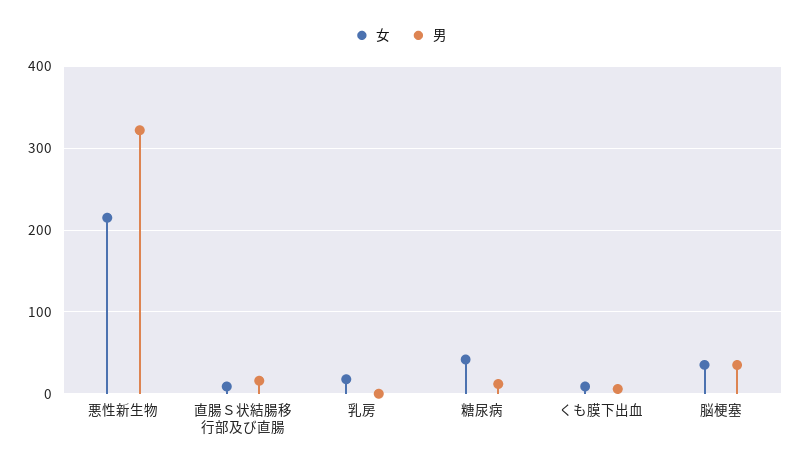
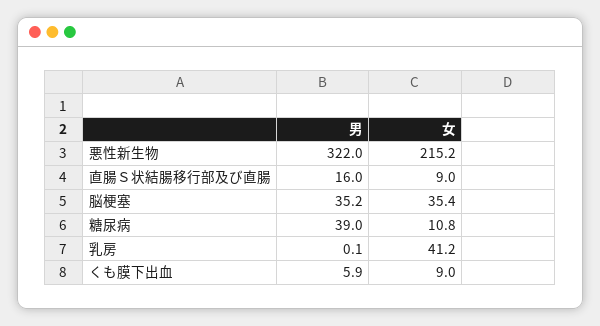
  {
    "女": {
      "悪性新生物": 215.2,
      "直腸Ｓ状結腸移行部及び直腸": 9,
-     "乳房": 20,
+     "乳房": 41.2,
-     "糖尿病": 40,
+     "糖尿病": 10.8,
      "くも膜下出血": 9,
      "脳梗塞": 35.4
    },
    "男": {
      "悪性新生物": 322,
      "直腸Ｓ状結腸移行部及び直腸": 16,
      "乳房": 0.1,
-     "糖尿病": 10,
+     "糖尿病": 39,
      "くも膜下出血": 5.9,
      "脳梗塞": 35.2
    }
  }

